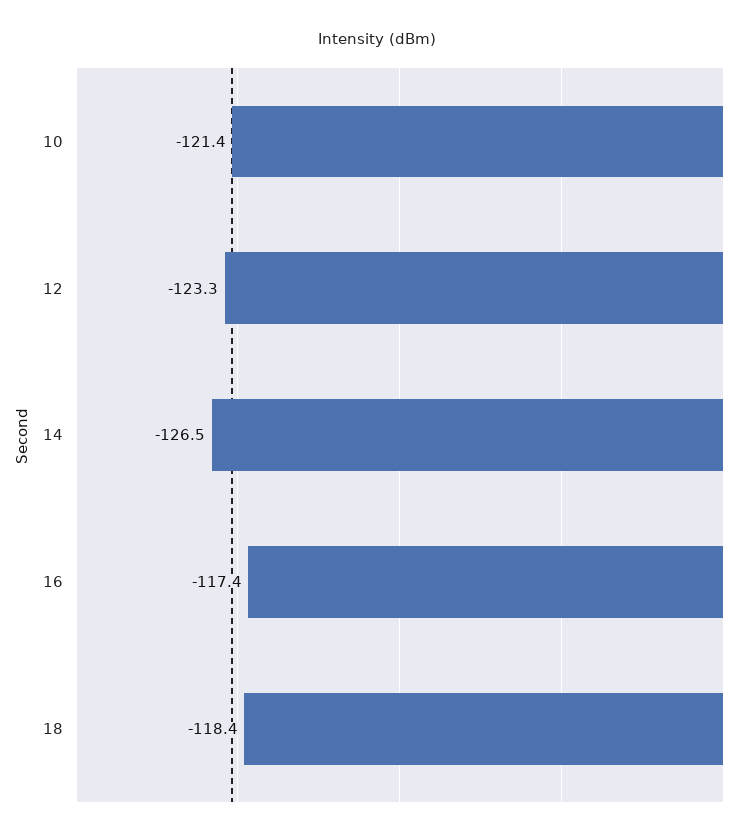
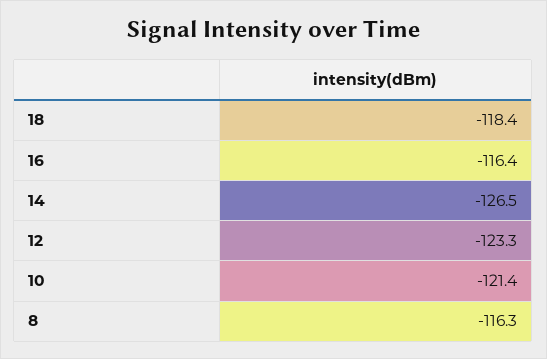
  {
    "10": -121.4,
    "12": -123.3,
    "14": -126.5,
-   "16": -117.4,
+   "16": -116.4,
-   "18": -118.4
+   "18": -118.4,
+   "8": -116.3
  }

